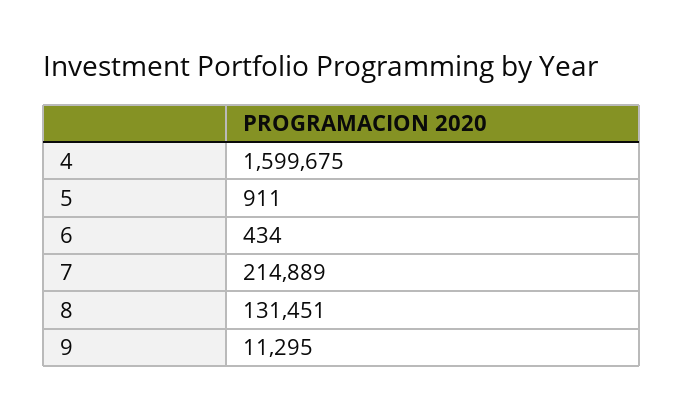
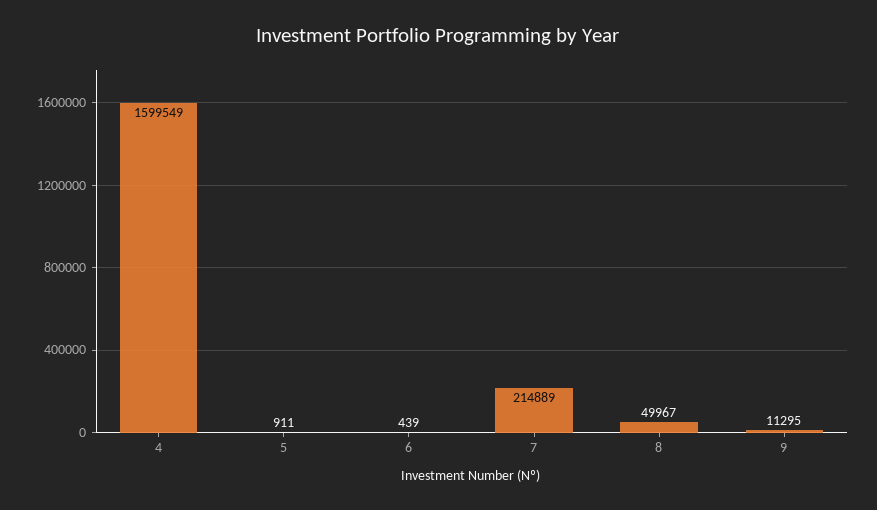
  {
-   "4": 1599675,
+   "4": 1599549,
    "5": 911,
-   "6": 434,
+   "6": 439,
    "7": 214889,
-   "8": 131451,
+   "8": 49967,
    "9": 11295
  }

